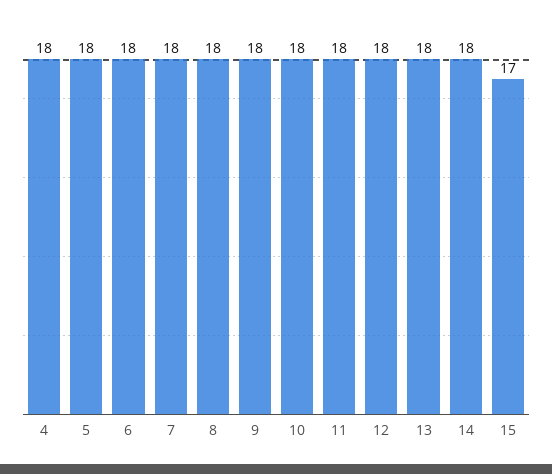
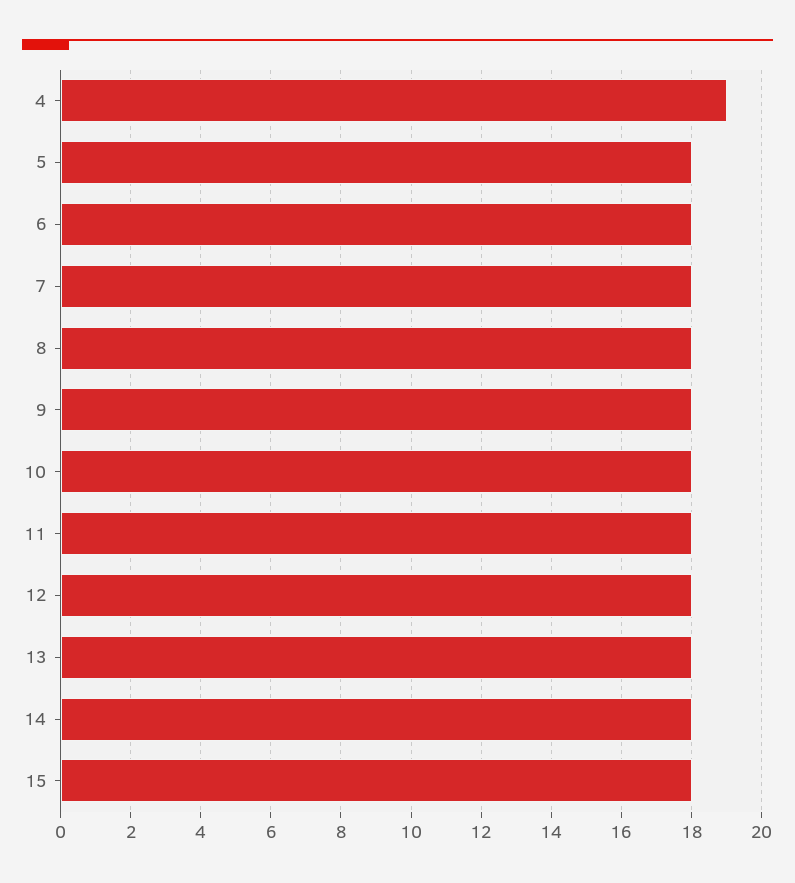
  {
-   "4": 18,
+   "4": 19,
    "5": 18,
    "6": 18,
    "7": 18,
    "8": 18,
    "9": 18,
    "10": 18,
    "11": 18,
    "12": 18,
    "13": 18,
    "14": 18,
-   "15": 17
+   "15": 18
  }

